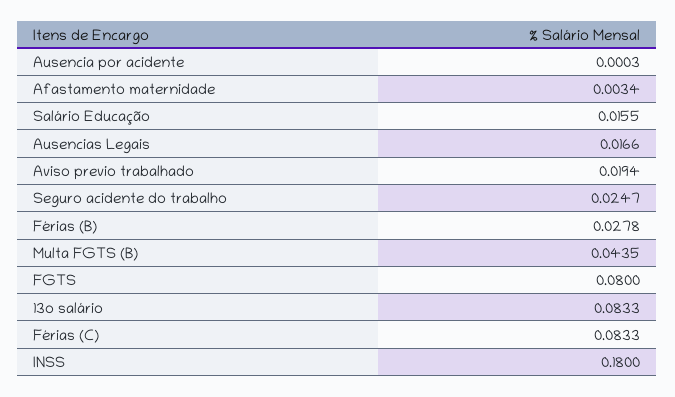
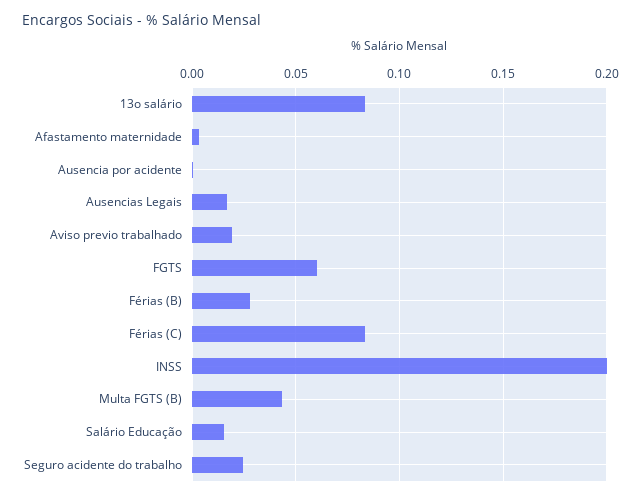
  {
    "Ausencia por acidente": 0.0003,
    "Afastamento maternidade": 0.0034,
    "Salário Educação": 0.0155,
    "Ausencias Legais": 0.0166,
    "Aviso previo trabalhado": 0.0194,
    "Seguro acidente do trabalho": 0.0247,
    "Férias (B)": 0.0278,
    "Multa FGTS (B)": 0.0435,
-   "FGTS": 0.08,
+   "FGTS": 0.06,
    "13o salário": 0.0833,
    "Férias (C)": 0.0833,
-   "INSS": 0.18
+   "INSS": 0.2
  }

